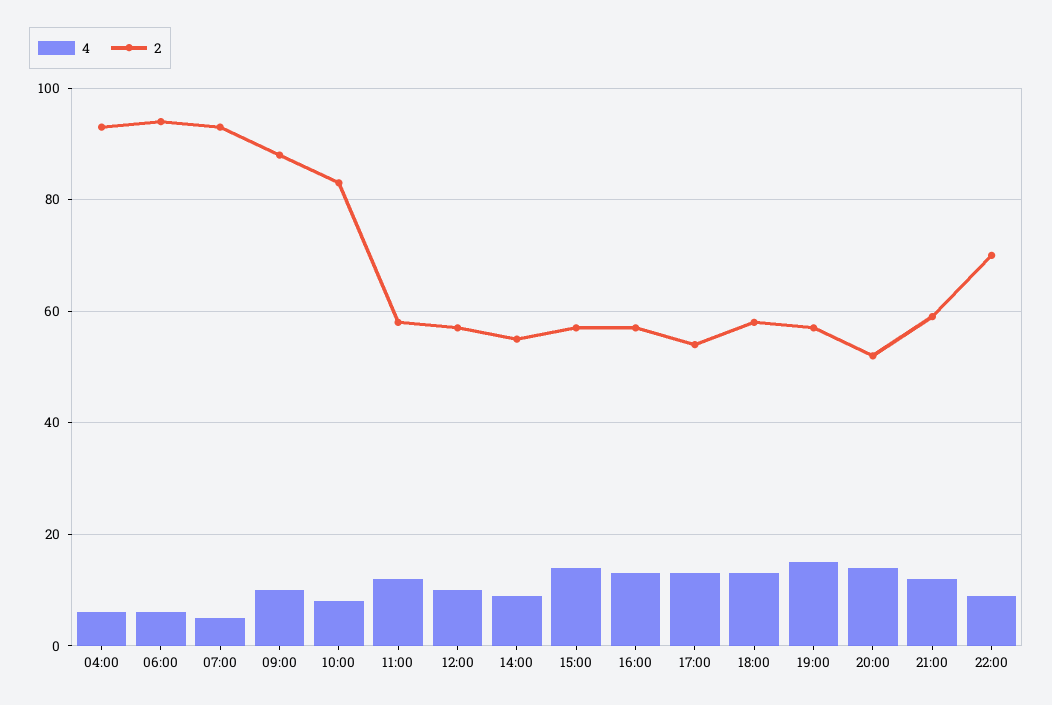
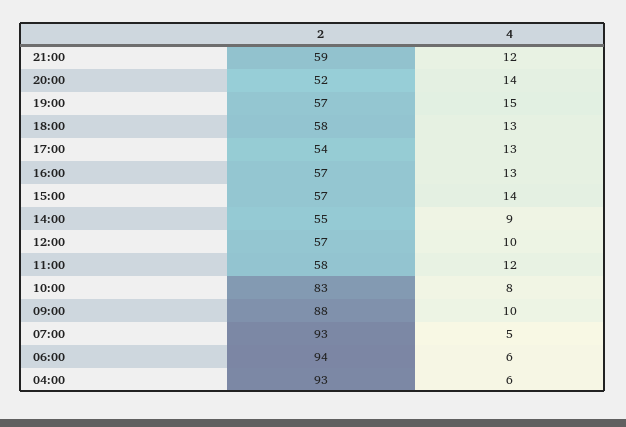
  {
    "4": {
      "04:00": 6,
      "06:00": 6,
      "07:00": 5,
      "09:00": 10,
      "10:00": 8,
      "11:00": 12,
      "12:00": 10,
      "14:00": 9,
      "15:00": 14,
      "16:00": 13,
      "17:00": 13,
      "18:00": 13,
      "19:00": 15,
      "20:00": 14,
-     "21:00": 12,
+     "21:00": 12
-     "22:00": 10
    },
    "2": {
      "04:00": 93,
      "06:00": 94,
      "07:00": 93,
      "09:00": 88,
      "10:00": 83,
      "11:00": 58,
      "12:00": 57,
      "14:00": 55,
      "15:00": 57,
      "16:00": 57,
      "17:00": 54,
      "18:00": 58,
      "19:00": 57,
      "20:00": 52,
-     "21:00": 59,
+     "21:00": 59
-     "22:00": 70
    }
  }

